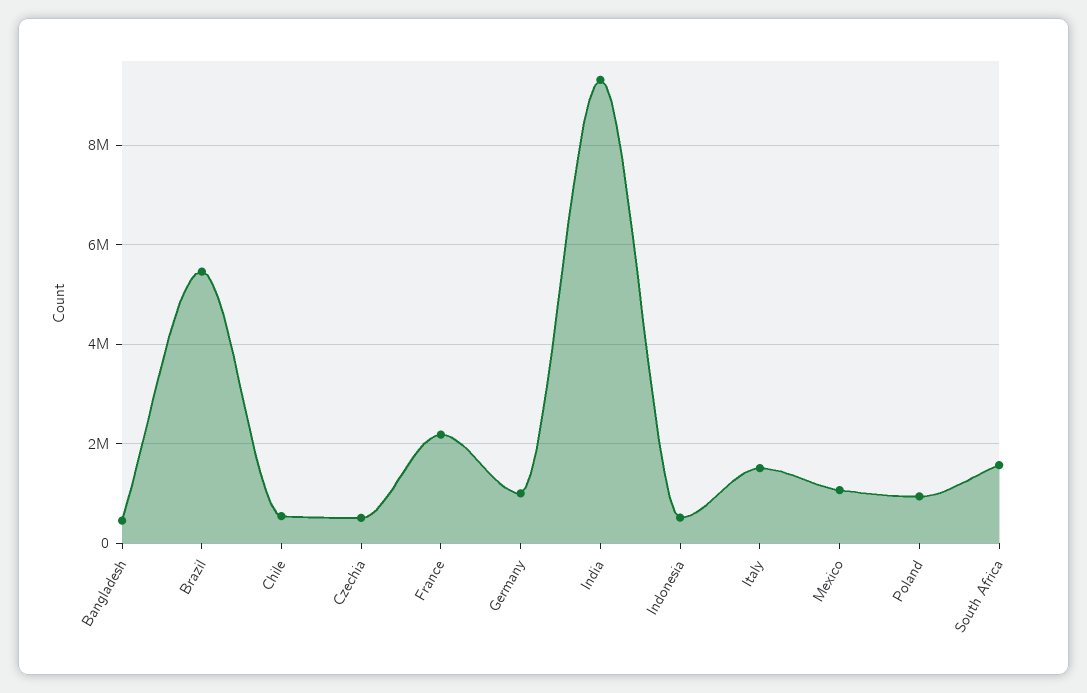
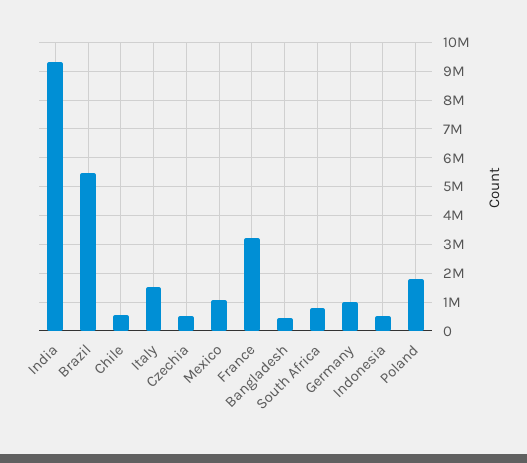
  {
    "Bangladesh": 400000,
    "Brazil": 5400000,
    "Chile": 600000,
    "Czechia": 600000,
-   "France": 2200000,
+   "France": 3250000,
    "Germany": 1000000,
    "India": 9400000,
    "Indonesia": 600000,
    "Italy": 1600000,
    "Mexico": 1000000,
-   "Poland": 1000000,
+   "Poland": 1750000,
-   "South Africa": 1600000
+   "South Africa": 750000
  }

